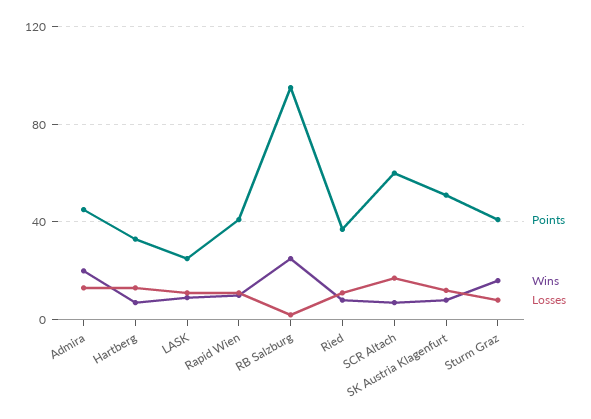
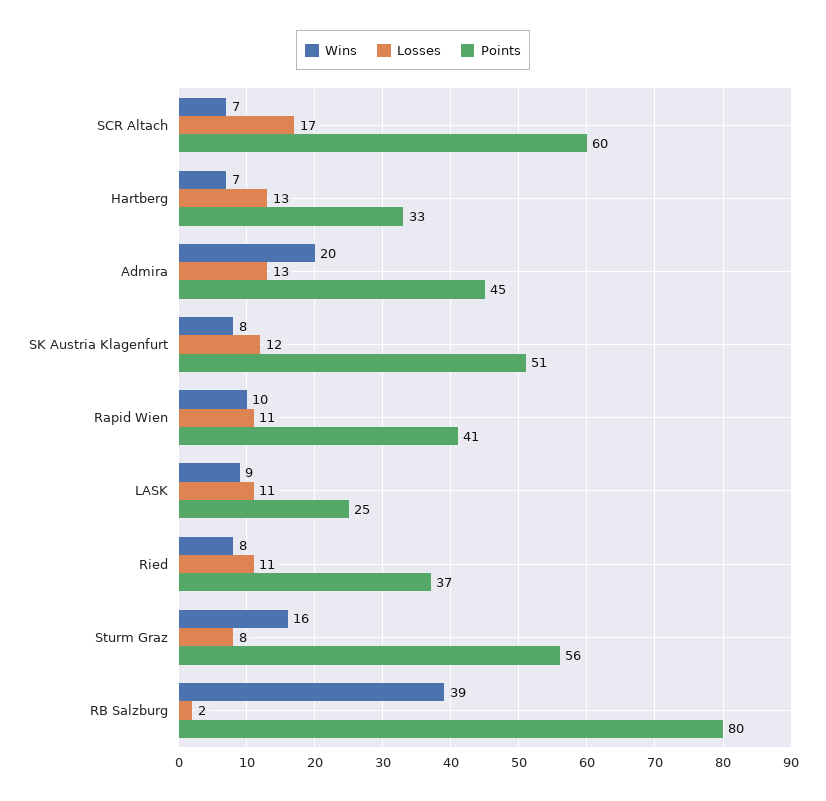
  {
    "Points": {
      "Admira": 45,
      "Hartberg": 33,
      "LASK": 25,
      "Rapid Wien": 41,
-     "RB Salzburg": 95,
+     "RB Salzburg": 80,
      "Ried": 37,
      "SCR Altach": 60,
      "SK Austria Klagenfurt": 51,
-     "Sturm Graz": 40
+     "Sturm Graz": 56
    },
    "Wins": {
      "Admira": 20,
      "Hartberg": 7,
      "LASK": 9,
      "Rapid Wien": 10,
-     "RB Salzburg": 25,
+     "RB Salzburg": 39,
      "Ried": 8,
      "SCR Altach": 7,
      "SK Austria Klagenfurt": 8,
      "Sturm Graz": 16
    },
    "Losses": {
      "Admira": 13,
      "Hartberg": 13,
      "LASK": 11,
      "Rapid Wien": 11,
      "RB Salzburg": 2,
      "Ried": 11,
      "SCR Altach": 17,
      "SK Austria Klagenfurt": 12,
      "Sturm Graz": 8
    }
  }

